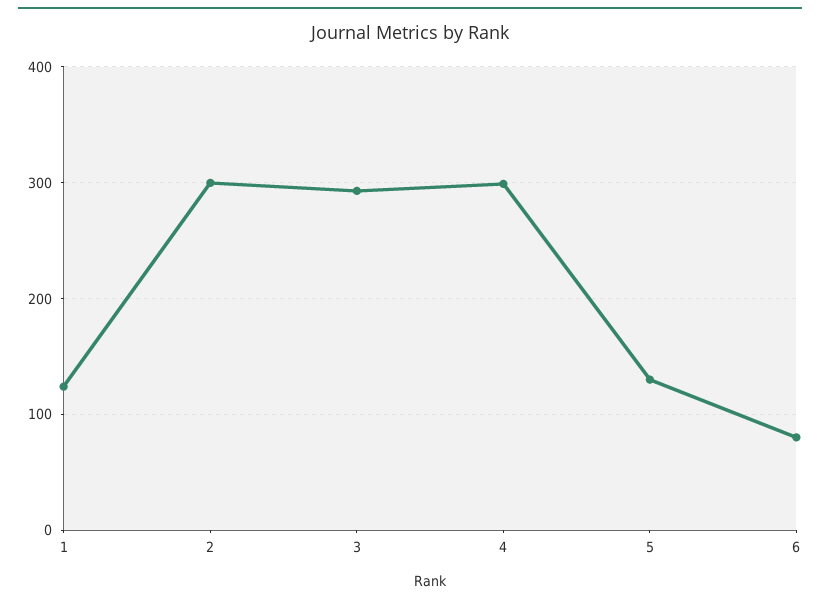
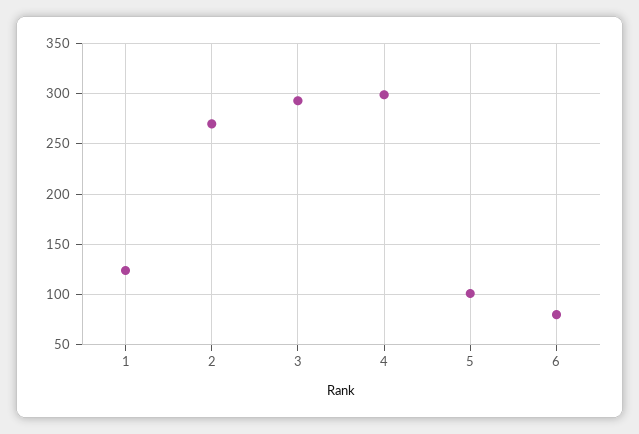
  {
    "1": 120,
-   "2": 300,
+   "2": 270,
    "3": 290,
    "4": 300,
-   "5": 130,
+   "5": 100,
    "6": 80
  }

